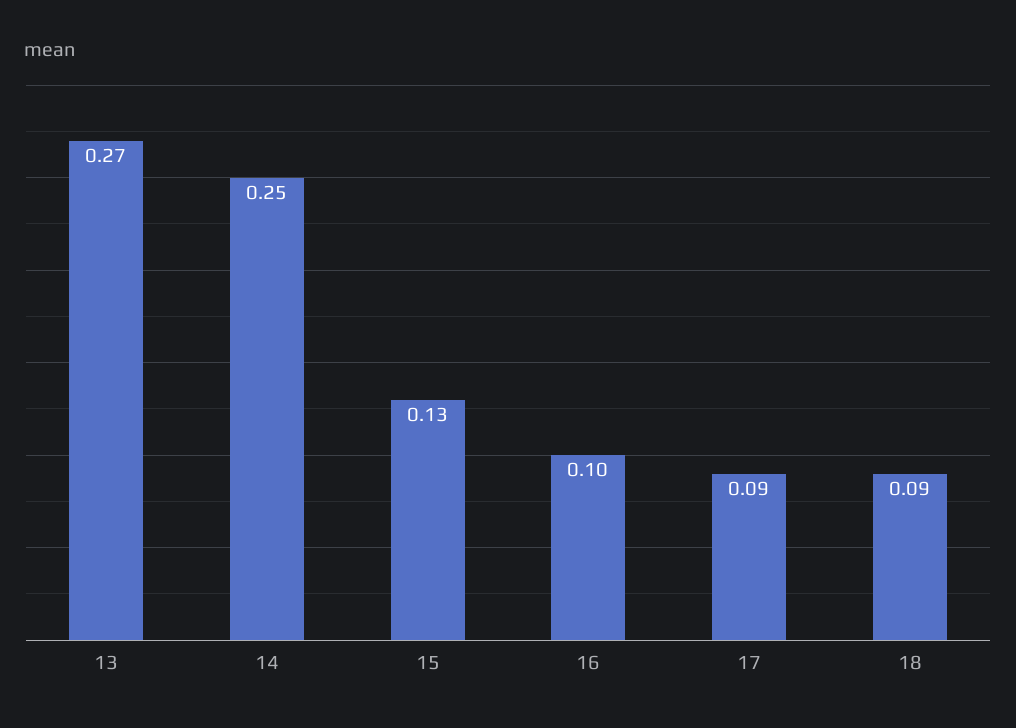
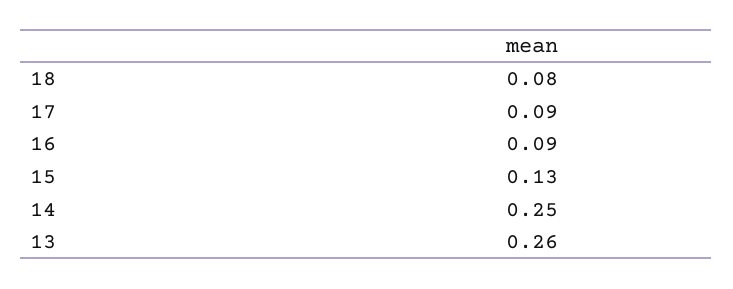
  {
-   "13": 0.27,
+   "13": 0.26,
    "14": 0.25,
    "15": 0.13,
-   "16": 0.1,
+   "16": 0.09,
    "17": 0.09,
-   "18": 0.09
+   "18": 0.08
  }

